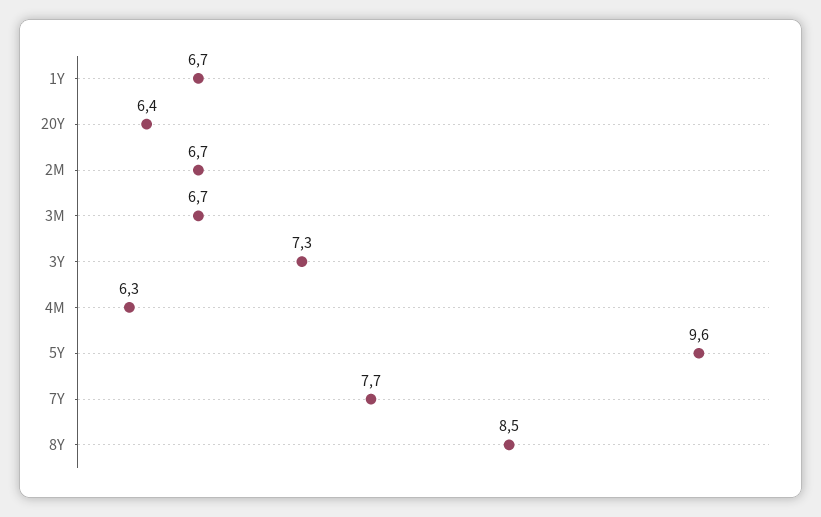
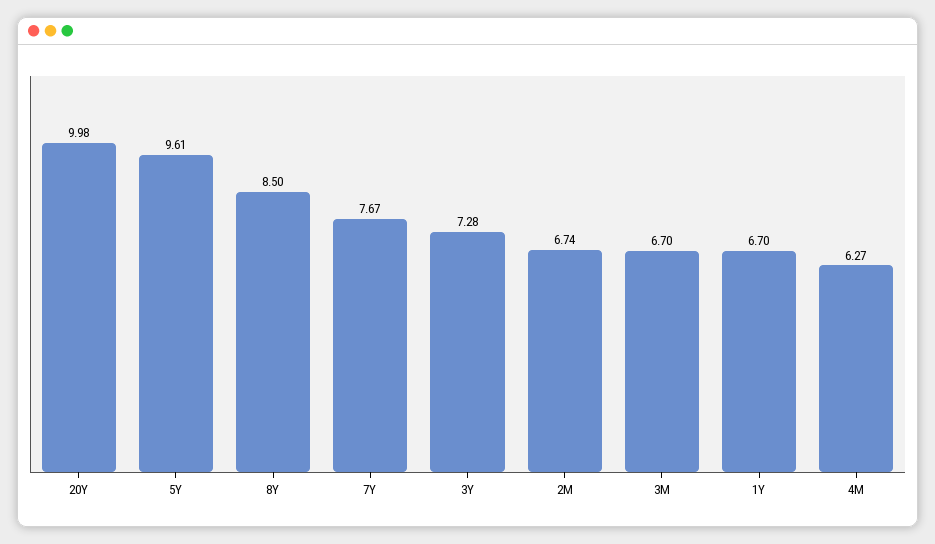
  {
    "1Y": 6.7,
-   "20Y": 6.4,
+   "20Y": 9.98,
    "2M": 6.74,
    "3M": 6.7,
    "3Y": 7.28,
    "4M": 6.27,
    "5Y": 9.61,
    "7Y": 7.67,
    "8Y": 8.5
  }

